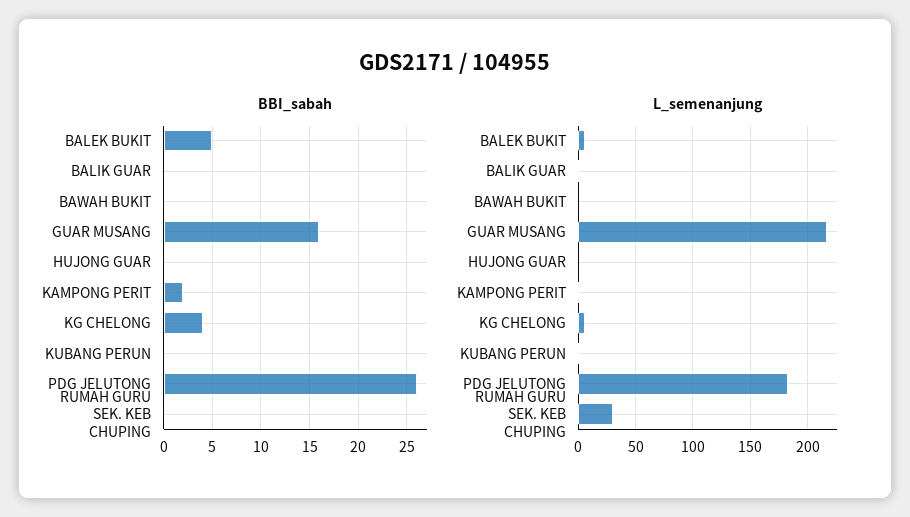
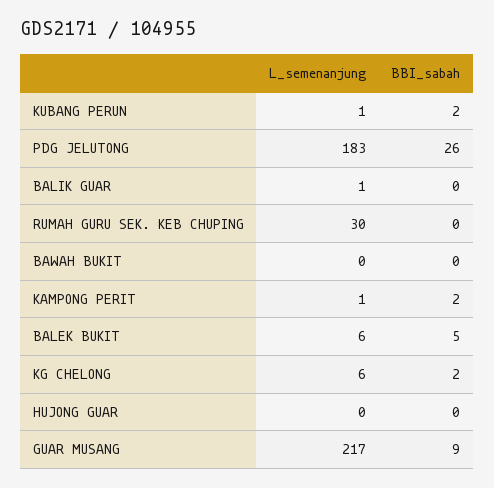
  {
    "BBI_sabah": {
      "BALEK BUKIT": 5,
      "BALIK GUAR": 0,
      "BAWAH BUKIT": 0,
-     "GUAR MUSANG": 16,
+     "GUAR MUSANG": 9,
      "HUJONG GUAR": 0,
      "KAMPONG PERIT": 2,
-     "KG CHELONG": 4,
+     "KG CHELONG": 2,
-     "KUBANG PERUN": 0,
+     "KUBANG PERUN": 2,
      "PDG JELUTONG": 26,
      "RUMAH GURU SEK. KEB CHUPING": 0
    },
    "L_semenanjung": {
      "BALEK BUKIT": 6,
      "BALIK GUAR": 1,
      "BAWAH BUKIT": 0,
      "GUAR MUSANG": 217,
      "HUJONG GUAR": 0,
      "KAMPONG PERIT": 1,
      "KG CHELONG": 6,
      "KUBANG PERUN": 1,
      "PDG JELUTONG": 183,
      "RUMAH GURU SEK. KEB CHUPING": 30
    }
  }

